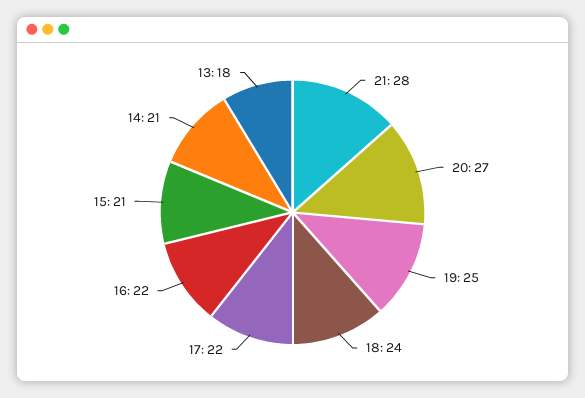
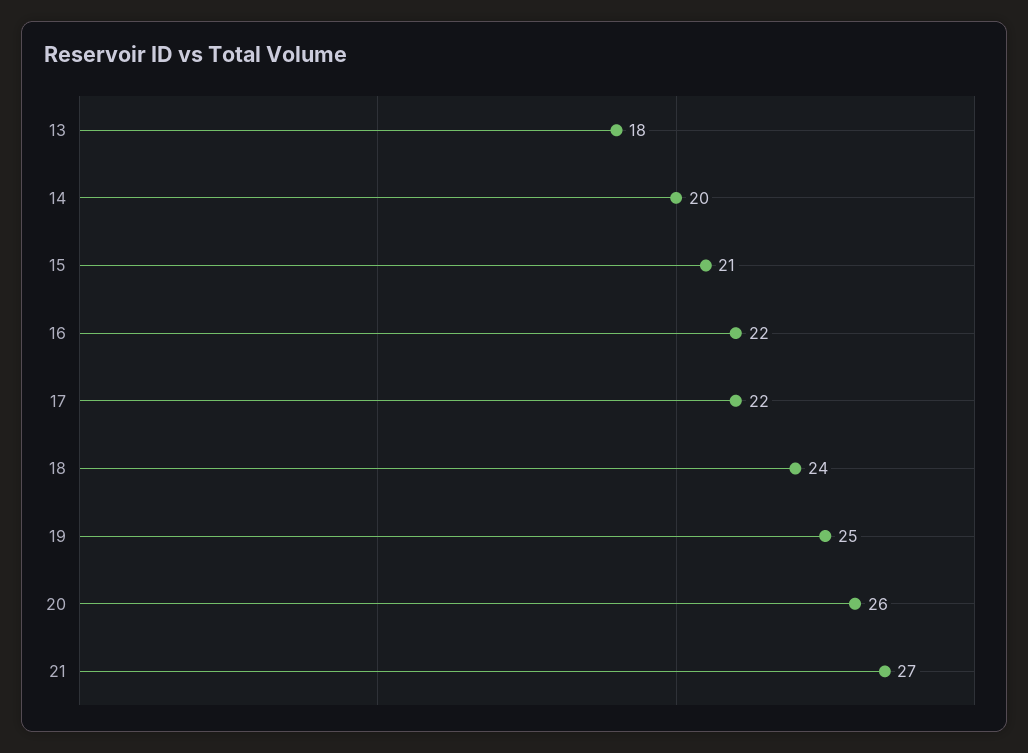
  {
-   "21": 28,
+   "21": 27,
-   "20": 27,
+   "20": 26,
    "19": 25,
    "18": 24,
    "17": 22,
    "16": 22,
    "15": 21,
-   "14": 21,
+   "14": 20,
    "13": 18
  }

